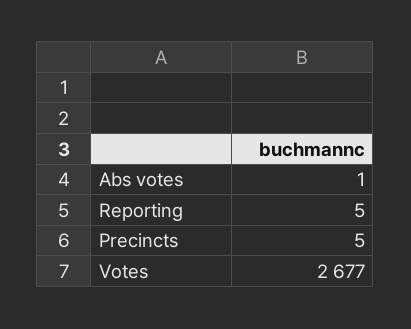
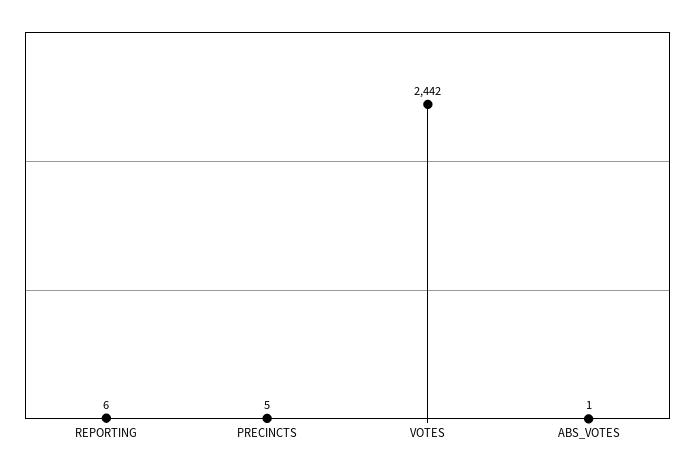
  {
    "Abs votes": 1,
-   "Reporting": 5,
+   "Reporting": 6,
    "Precincts": 5,
-   "Votes": 2677
+   "Votes": 2442
  }

